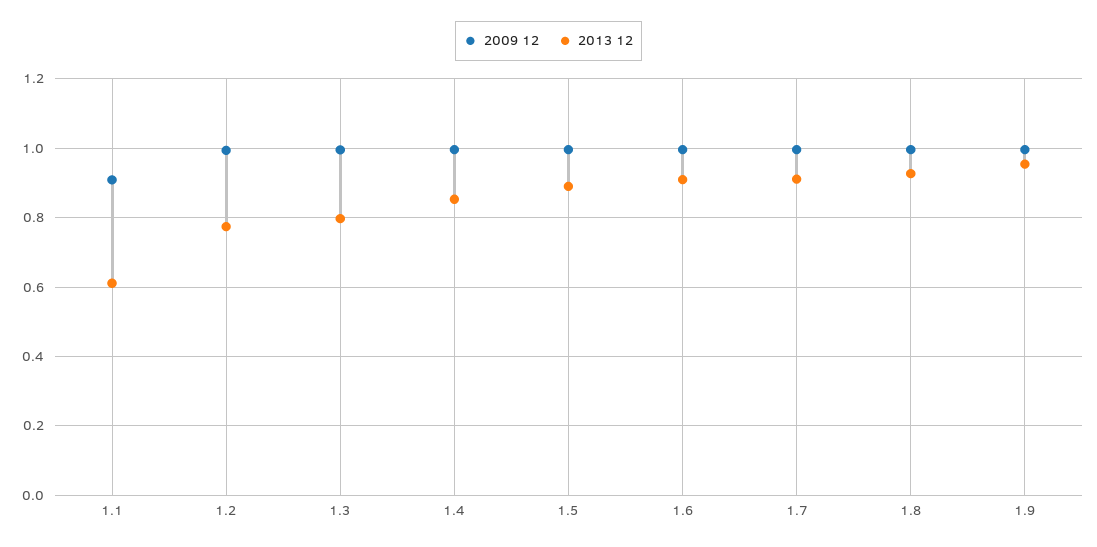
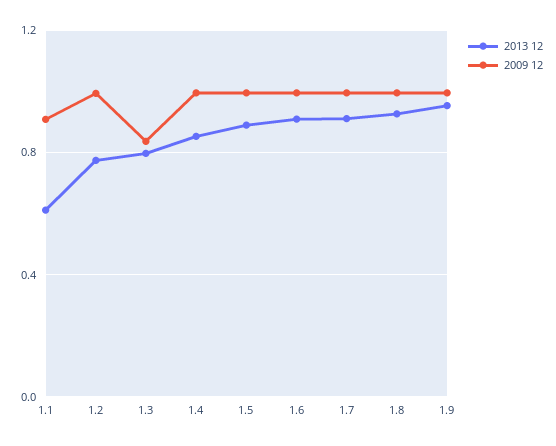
  {
    "2009 12": {
      "1.1": 0.9,
      "1.2": 1,
-     "1.3": 1,
+     "1.3": 0.85,
      "1.4": 1,
      "1.5": 1,
      "1.6": 1,
      "1.7": 1,
      "1.8": 1,
      "1.9": 1
    },
    "2013 12": {
      "1.1": 0.62,
      "1.2": 0.78,
      "1.3": 0.8,
      "1.4": 0.86,
      "1.5": 0.9,
      "1.6": 0.9,
      "1.7": 0.92,
      "1.8": 0.92,
      "1.9": 0.96
    }
  }

